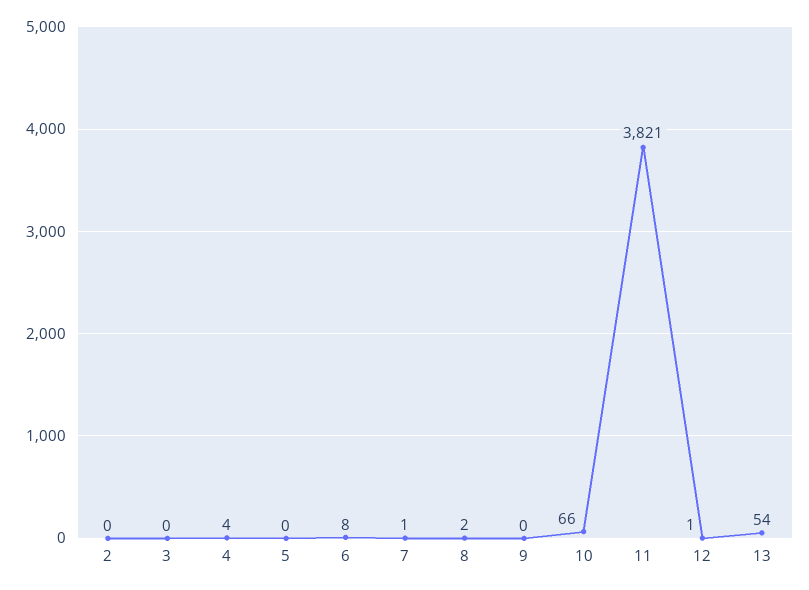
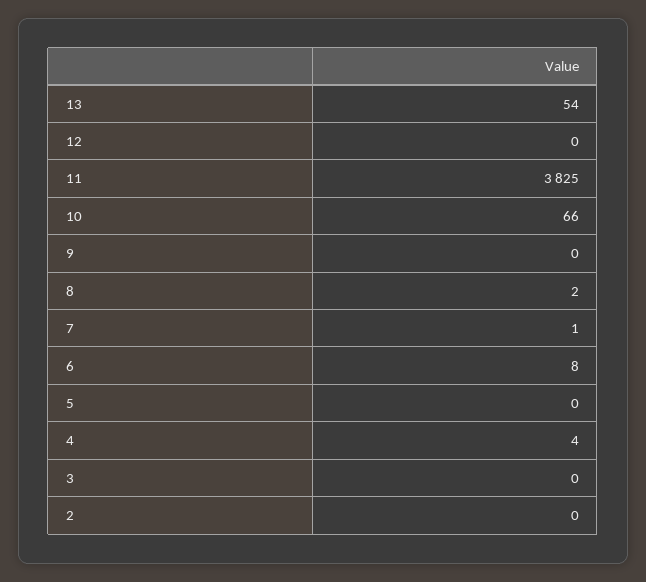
  {
    "2": 0,
    "3": 0,
    "4": 4,
    "5": 0,
    "6": 8,
    "7": 1,
    "8": 2,
    "9": 0,
    "10": 66,
-   "11": 3821,
+   "11": 3825,
-   "12": 1,
+   "12": 0,
    "13": 54
  }

